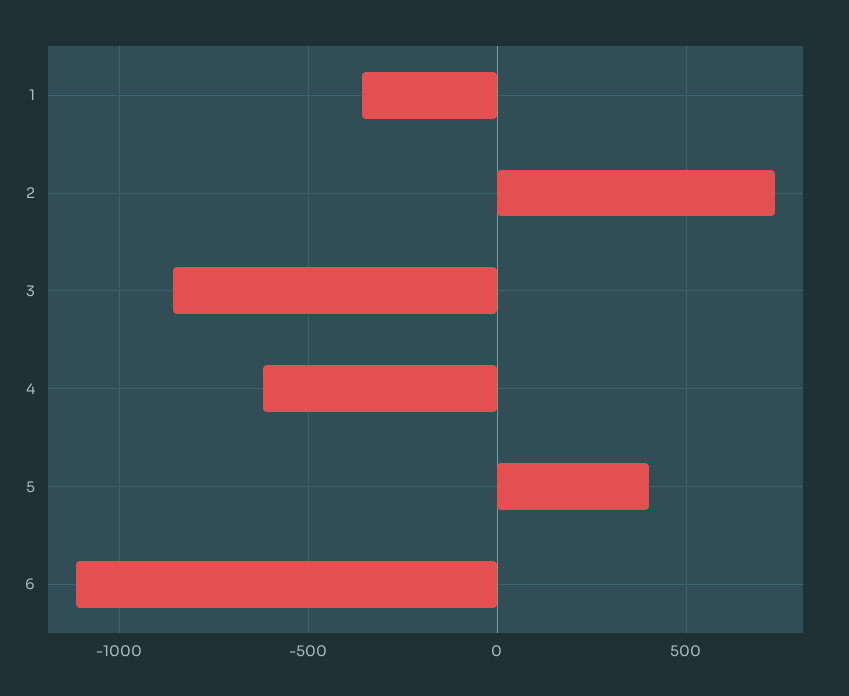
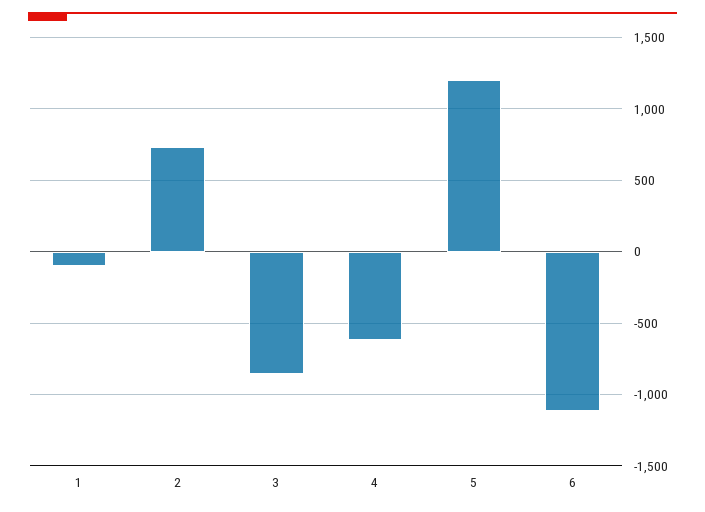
  {
-   "1": -350,
+   "1": -100,
    "2": 750,
    "3": -850,
    "4": -600,
-   "5": 400,
+   "5": 1200,
    "6": -1100
  }

